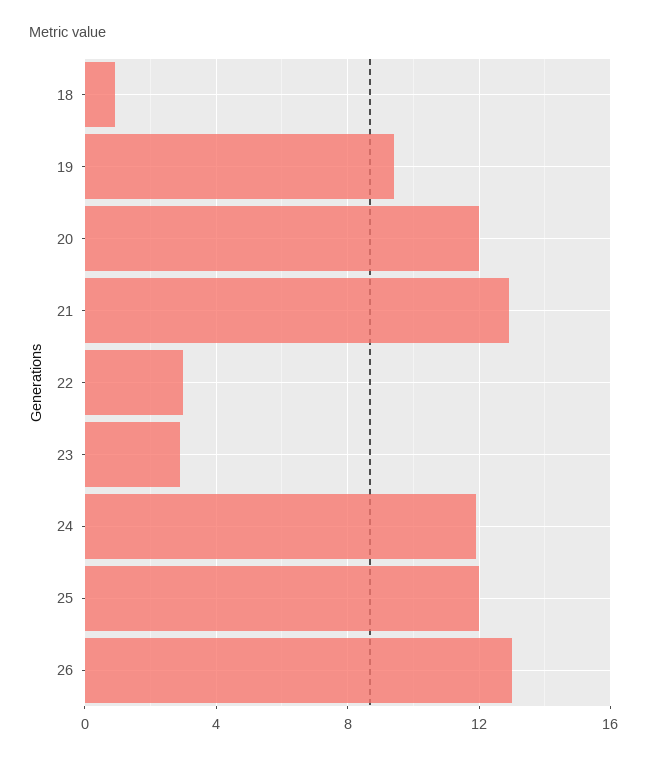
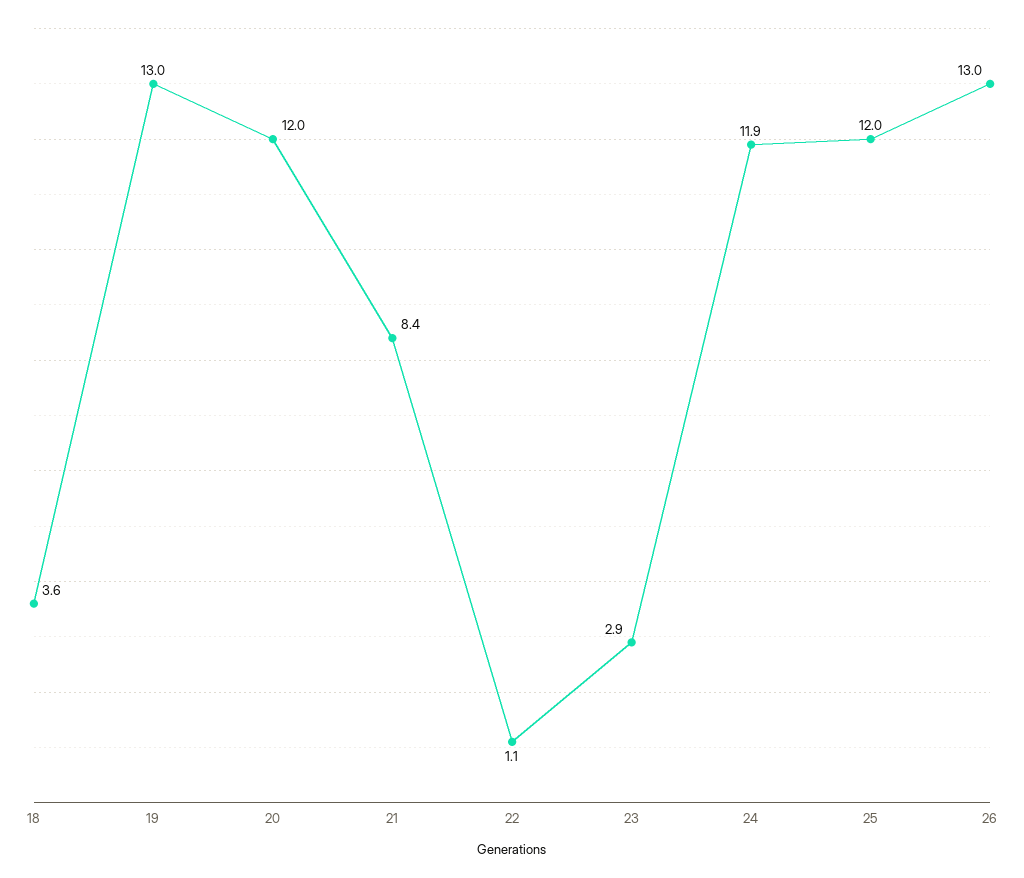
  {
-   "18": 1,
+   "18": 3.6,
-   "19": 9.5,
+   "19": 13,
    "20": 12,
-   "21": 13,
+   "21": 8.4,
-   "22": 3,
+   "22": 1.1,
    "23": 2.9,
    "24": 11.9,
    "25": 12,
    "26": 13
  }

